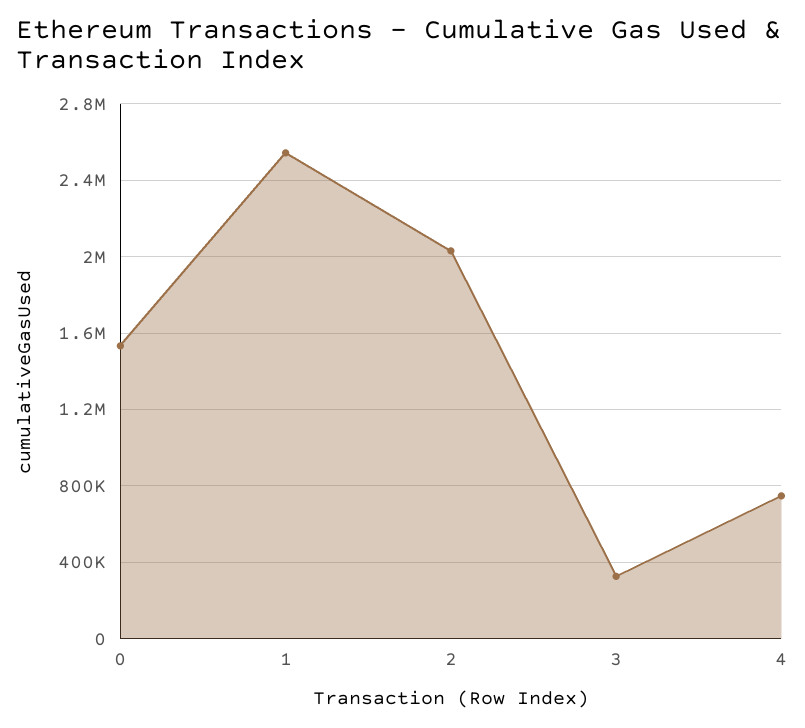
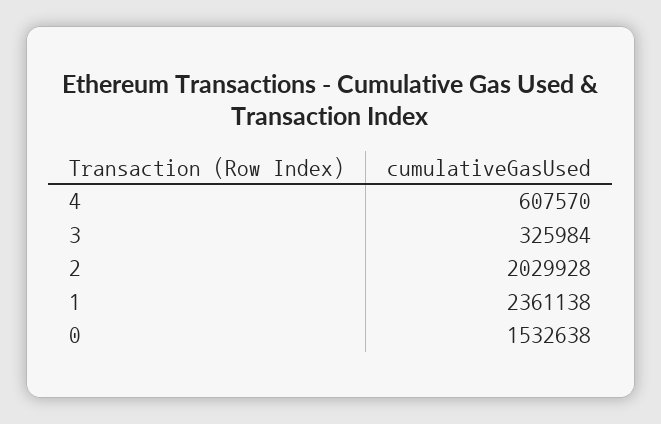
  {
    "0": 1532638,
-   "1": 2550000,
+   "1": 2361138,
    "2": 2029928,
    "3": 325984,
-   "4": 750000
+   "4": 607570
  }

